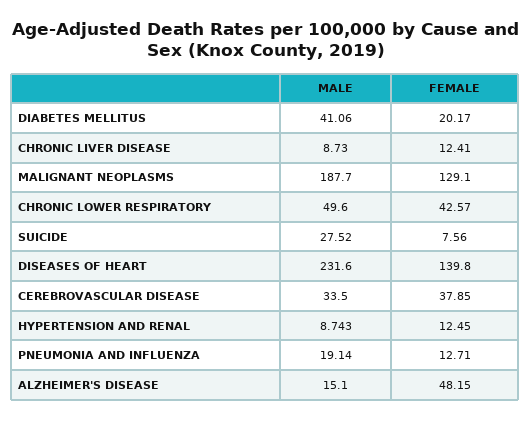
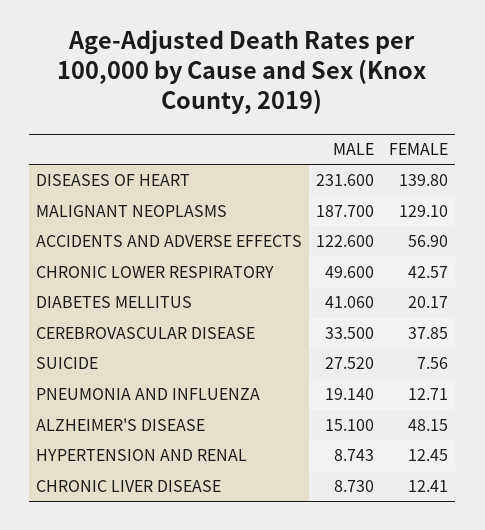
  {
    "MALE": {
      "DIABETES MELLITUS": 41.06,
      "CHRONIC LIVER DISEASE": 8.73,
      "MALIGNANT NEOPLASMS": 187.7,
      "CHRONIC LOWER RESPIRATORY": 49.6,
      "SUICIDE": 27.52,
      "DISEASES OF HEART": 231.6,
      "CEREBROVASCULAR DISEASE": 33.5,
      "HYPERTENSION AND RENAL": 8.743,
      "PNEUMONIA AND INFLUENZA": 19.14,
-     "ALZHEIMER'S DISEASE": 15.1
+     "ALZHEIMER'S DISEASE": 15.1,
+     "ACCIDENTS AND ADVERSE EFFECTS": 122.6
    },
    "FEMALE": {
      "DIABETES MELLITUS": 20.17,
      "CHRONIC LIVER DISEASE": 12.41,
      "MALIGNANT NEOPLASMS": 129.1,
      "CHRONIC LOWER RESPIRATORY": 42.57,
      "SUICIDE": 7.56,
      "DISEASES OF HEART": 139.8,
      "CEREBROVASCULAR DISEASE": 37.85,
      "HYPERTENSION AND RENAL": 12.45,
      "PNEUMONIA AND INFLUENZA": 12.71,
-     "ALZHEIMER'S DISEASE": 48.15
+     "ALZHEIMER'S DISEASE": 48.15,
+     "ACCIDENTS AND ADVERSE EFFECTS": 56.9
    }
  }

